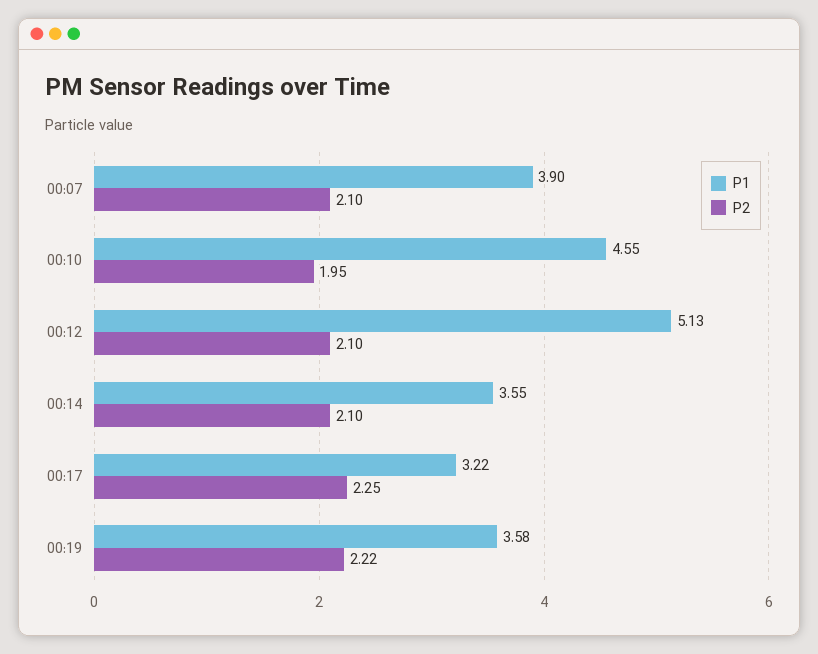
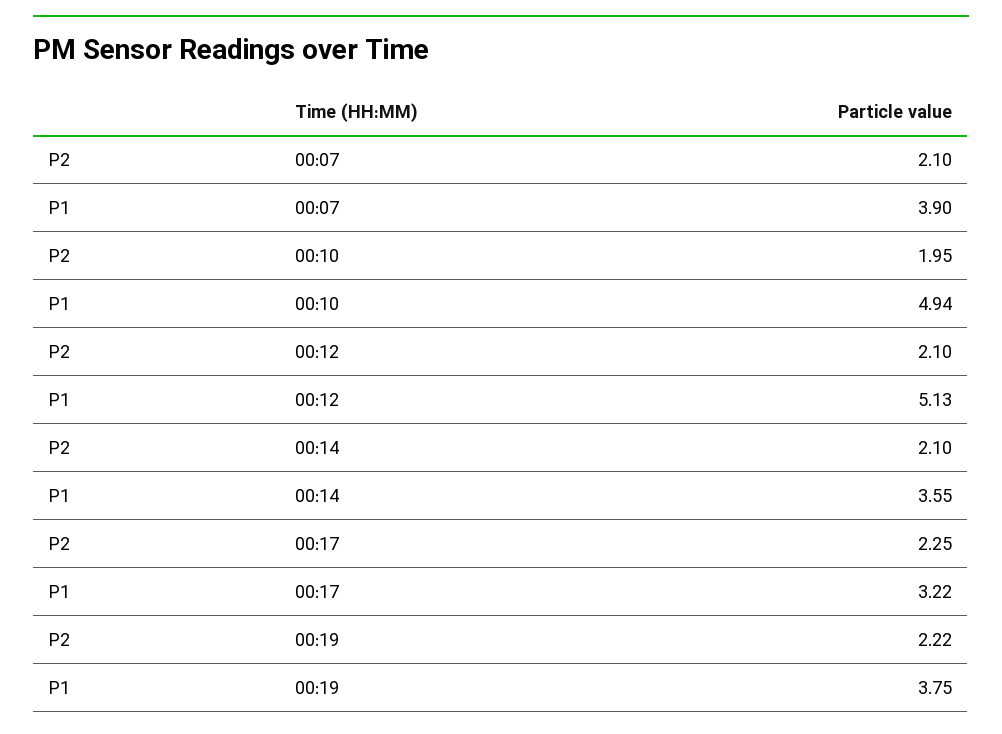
  {
    "P1": {
      "00:07": 3.9,
-     "00:10": 4.55,
+     "00:10": 4.94,
      "00:12": 5.13,
      "00:14": 3.55,
      "00:17": 3.22,
-     "00:19": 3.58
+     "00:19": 3.75
    },
    "P2": {
      "00:07": 2.1,
      "00:10": 1.95,
      "00:12": 2.1,
      "00:14": 2.1,
      "00:17": 2.25,
      "00:19": 2.22
    }
  }

